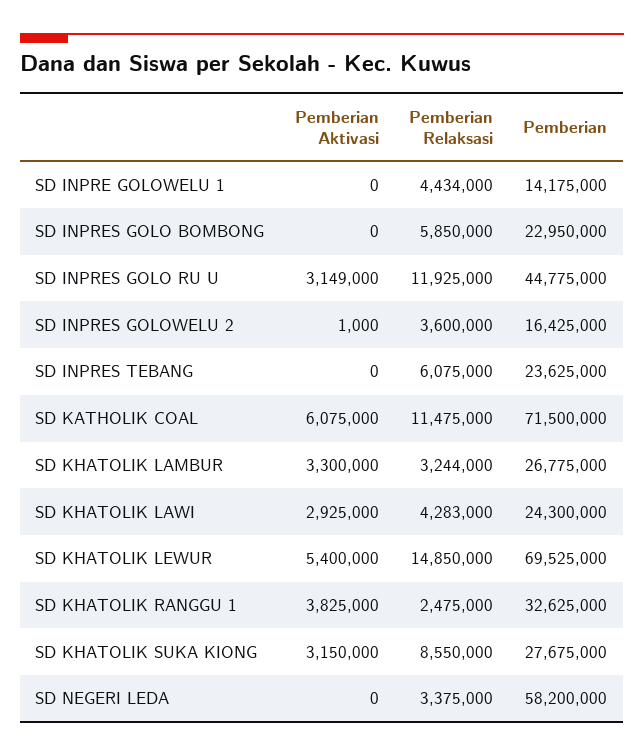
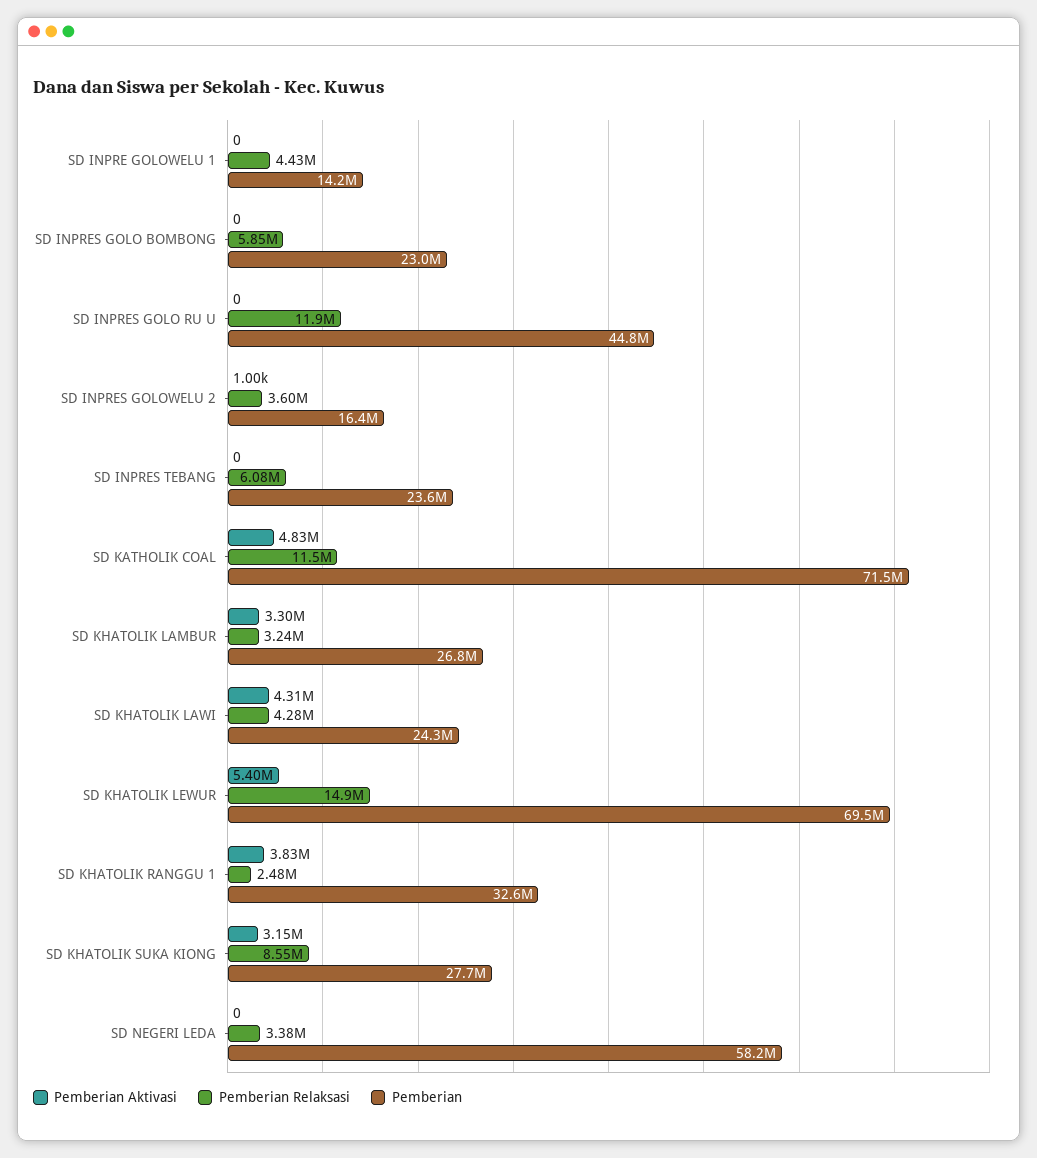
  {
    "Pemberian Aktivasi": {
      "SD INPRE GOLOWELU 1": 0,
      "SD INPRES GOLO BOMBONG": 0,
-     "SD INPRES GOLO RU U": 3149000,
+     "SD INPRES GOLO RU U": 0,
      "SD INPRES GOLOWELU 2": 1000,
      "SD INPRES TEBANG": 0,
-     "SD KATHOLIK COAL": 6075000,
+     "SD KATHOLIK COAL": 4830000,
      "SD KHATOLIK LAMBUR": 3300000,
-     "SD KHATOLIK LAWI": 2925000,
+     "SD KHATOLIK LAWI": 4310000,
      "SD KHATOLIK LEWUR": 5400000,
      "SD KHATOLIK RANGGU 1": 3825000,
      "SD KHATOLIK SUKA KIONG": 3150000,
      "SD NEGERI LEDA": 0
    },
    "Pemberian Relaksasi": {
      "SD INPRE GOLOWELU 1": 4434000,
      "SD INPRES GOLO BOMBONG": 5850000,
      "SD INPRES GOLO RU U": 11925000,
      "SD INPRES GOLOWELU 2": 3600000,
      "SD INPRES TEBANG": 6075000,
      "SD KATHOLIK COAL": 11475000,
      "SD KHATOLIK LAMBUR": 3244000,
      "SD KHATOLIK LAWI": 4283000,
      "SD KHATOLIK LEWUR": 14850000,
      "SD KHATOLIK RANGGU 1": 2475000,
      "SD KHATOLIK SUKA KIONG": 8550000,
      "SD NEGERI LEDA": 3375000
    },
    "Pemberian": {
      "SD INPRE GOLOWELU 1": 14175000,
      "SD INPRES GOLO BOMBONG": 22950000,
      "SD INPRES GOLO RU U": 44775000,
      "SD INPRES GOLOWELU 2": 16425000,
      "SD INPRES TEBANG": 23625000,
      "SD KATHOLIK COAL": 71500000,
      "SD KHATOLIK LAMBUR": 26775000,
      "SD KHATOLIK LAWI": 24300000,
      "SD KHATOLIK LEWUR": 69525000,
      "SD KHATOLIK RANGGU 1": 32625000,
      "SD KHATOLIK SUKA KIONG": 27675000,
      "SD NEGERI LEDA": 58200000
    }
  }

